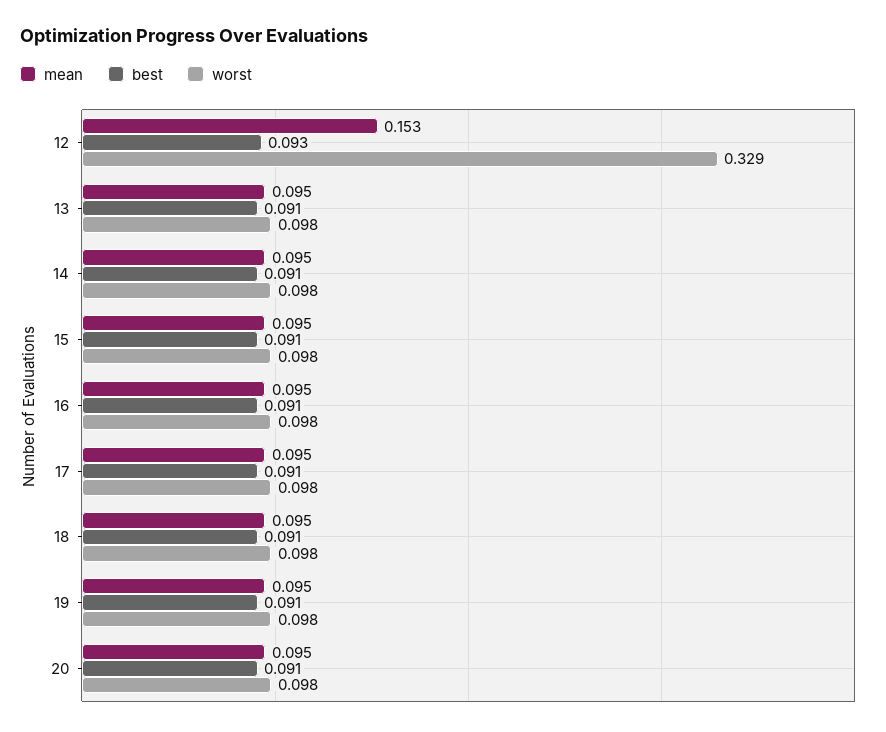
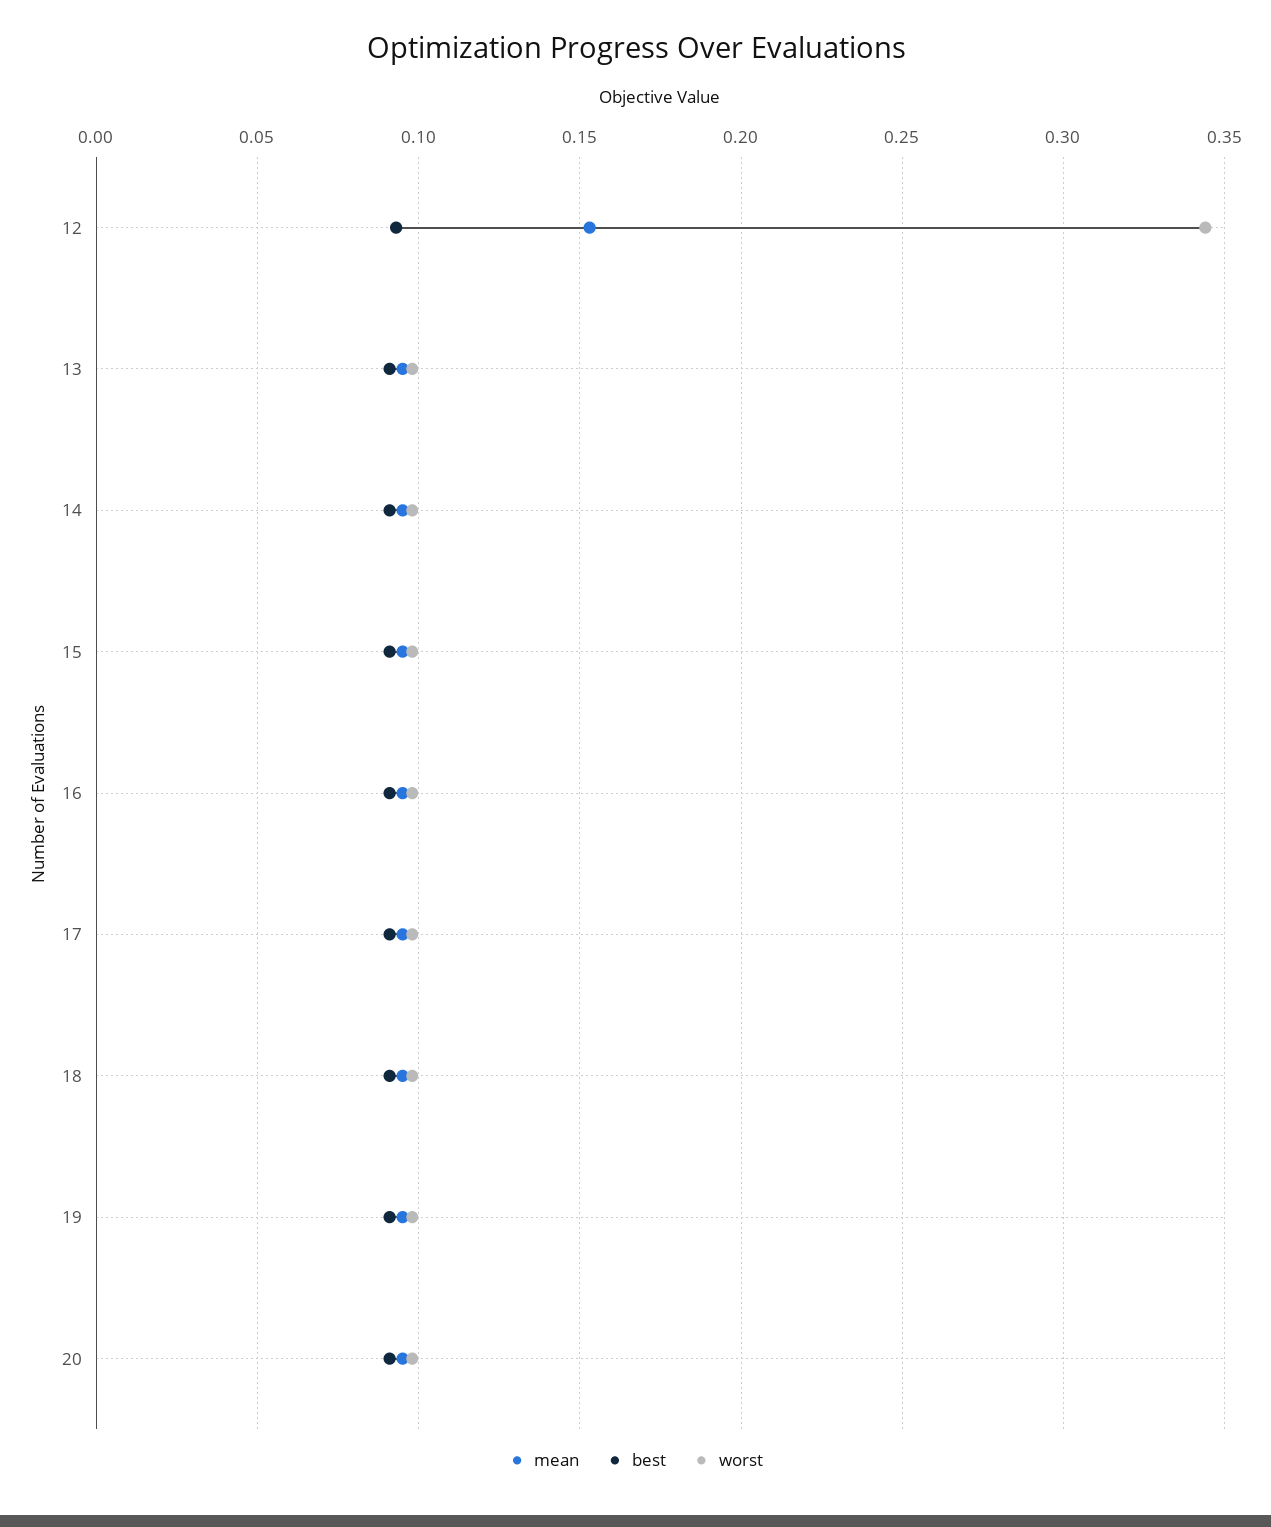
  {
    "mean": {
      "12": 0.153,
      "13": 0.095,
      "14": 0.095,
      "15": 0.095,
      "16": 0.095,
      "17": 0.095,
      "18": 0.095,
      "19": 0.095,
      "20": 0.095
    },
    "best": {
      "12": 0.093,
      "13": 0.091,
      "14": 0.091,
      "15": 0.091,
      "16": 0.091,
      "17": 0.091,
      "18": 0.091,
      "19": 0.091,
      "20": 0.091
    },
    "worst": {
-     "12": 0.329,
+     "12": 0.345,
      "13": 0.098,
      "14": 0.098,
      "15": 0.098,
      "16": 0.098,
      "17": 0.098,
      "18": 0.098,
      "19": 0.098,
      "20": 0.098
    }
  }

